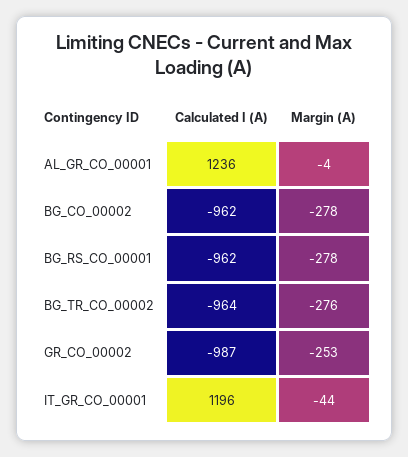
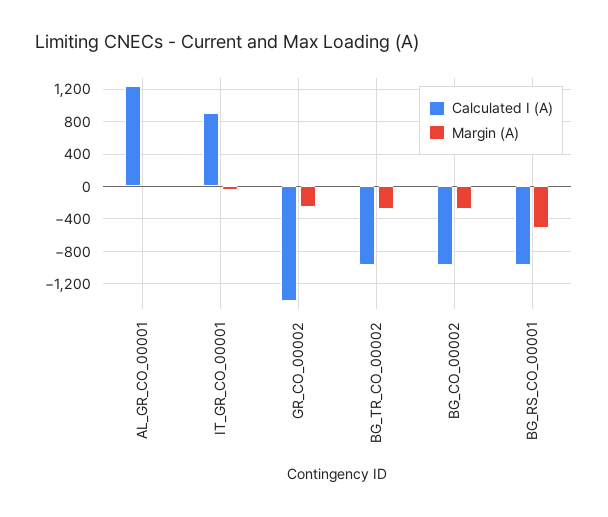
  {
    "Calculated I (A)": {
      "AL_GR_CO_00001": 1236,
      "BG_CO_00002": -962,
      "BG_RS_CO_00001": -962,
      "BG_TR_CO_00002": -964,
-     "GR_CO_00002": -987,
+     "GR_CO_00002": -1400,
-     "IT_GR_CO_00001": 1196
+     "IT_GR_CO_00001": 900
    },
    "Margin (A)": {
      "AL_GR_CO_00001": -4,
      "BG_CO_00002": -278,
-     "BG_RS_CO_00001": -278,
+     "BG_RS_CO_00001": -500,
      "BG_TR_CO_00002": -276,
      "GR_CO_00002": -253,
      "IT_GR_CO_00001": -44
    }
  }

